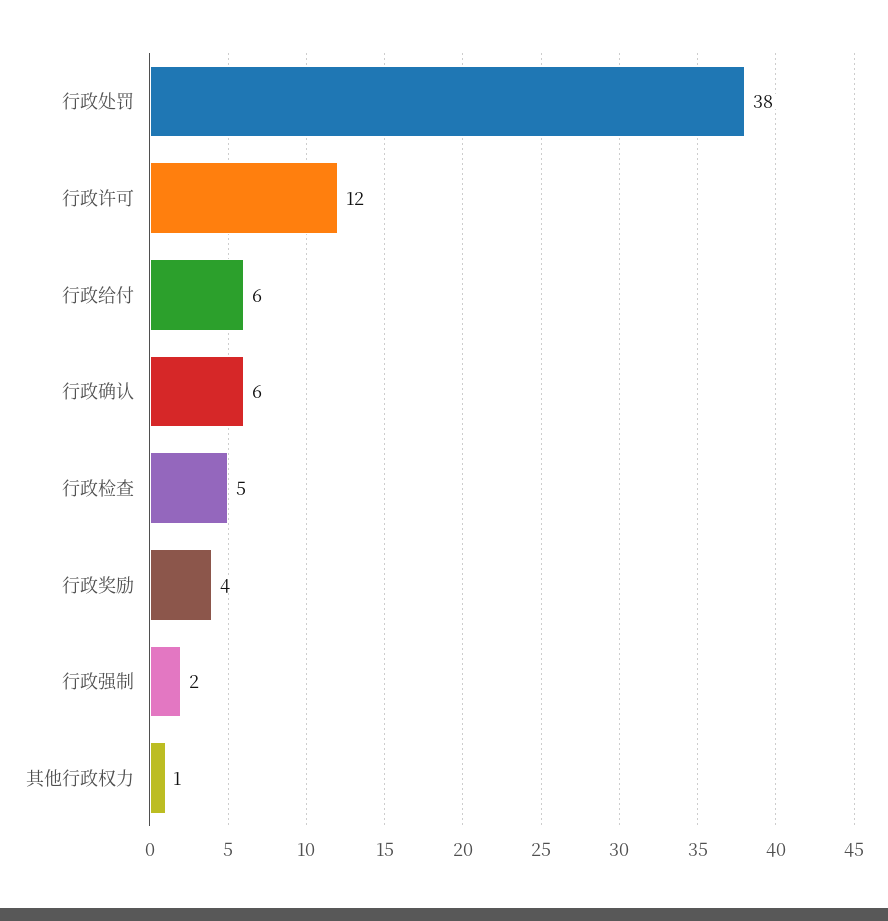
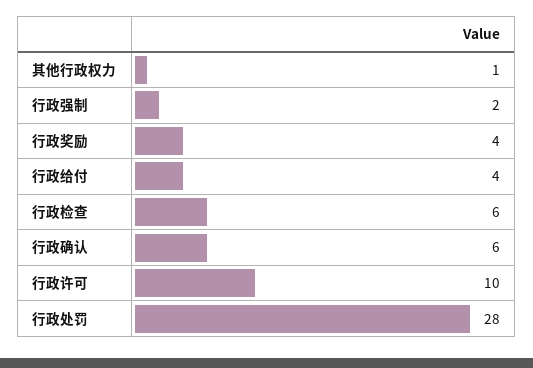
  {
-   "行政处罚": 38,
+   "行政处罚": 28,
-   "行政许可": 12,
+   "行政许可": 10,
-   "行政给付": 6,
+   "行政给付": 4,
    "行政确认": 6,
-   "行政检查": 5,
+   "行政检查": 6,
    "行政奖励": 4,
    "行政强制": 2,
    "其他行政权力": 1
  }

